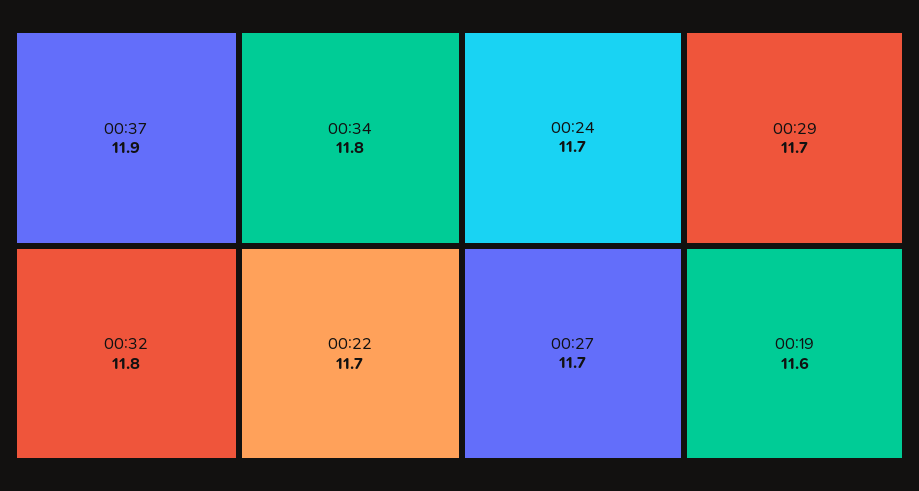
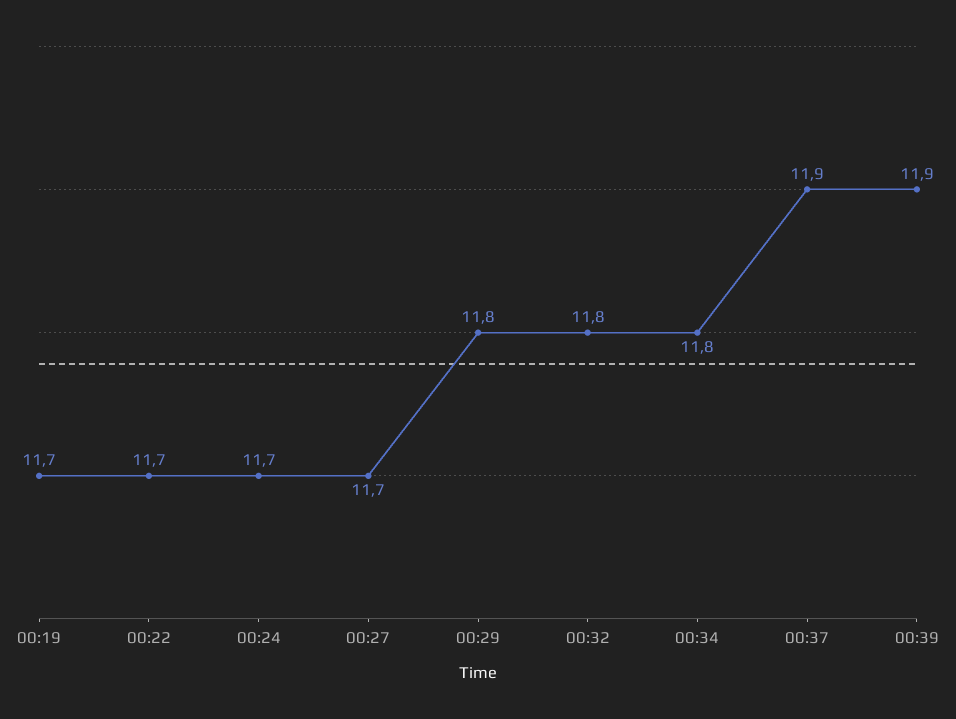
  {
    "00:37": 11.9,
    "00:32": 11.8,
    "00:34": 11.8,
    "00:22": 11.7,
    "00:24": 11.7,
    "00:27": 11.7,
-   "00:29": 11.7,
+   "00:29": 11.8,
-   "00:19": 11.6
+   "00:19": 11.7,
+   "00:39": 11.9
  }

